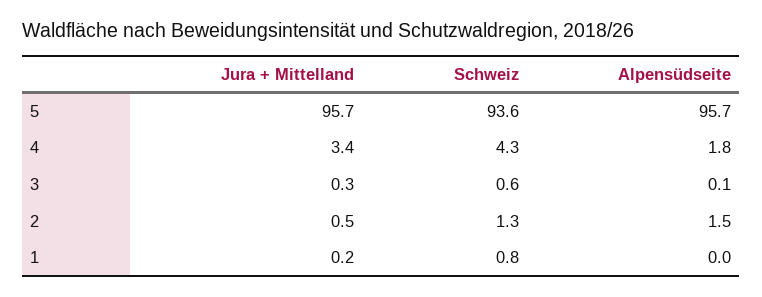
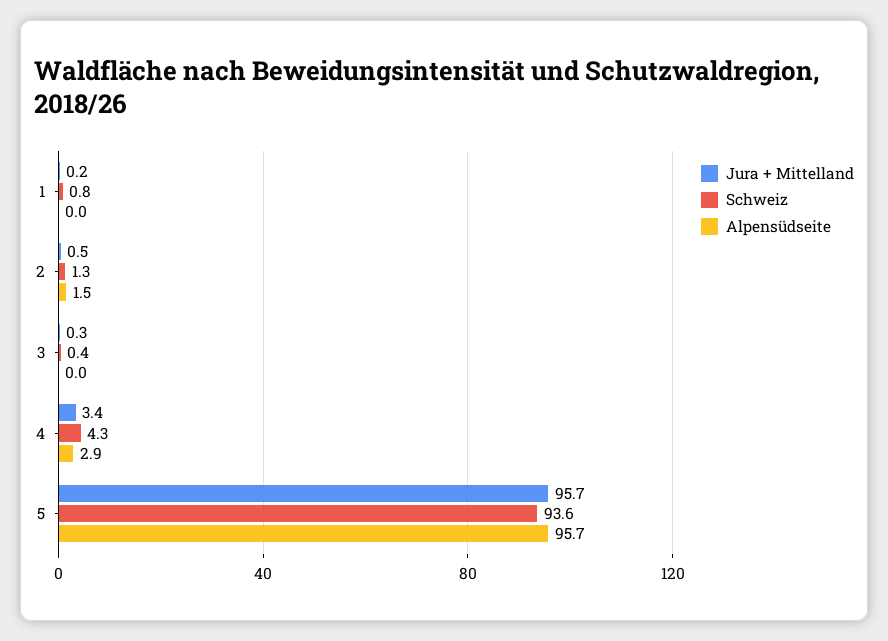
  {
    "Jura + Mittelland": {
      "5": 95.7,
      "4": 3.4,
      "3": 0.3,
      "2": 0.5,
      "1": 0.2
    },
    "Schweiz": {
      "5": 93.6,
      "4": 4.3,
-     "3": 0.6,
+     "3": 0.4,
      "2": 1.3,
      "1": 0.8
    },
    "Alpensüdseite": {
      "5": 95.7,
-     "4": 1.8,
+     "4": 2.9,
-     "3": 0.1,
+     "3": 0,
      "2": 1.5,
      "1": 0
    }
  }

